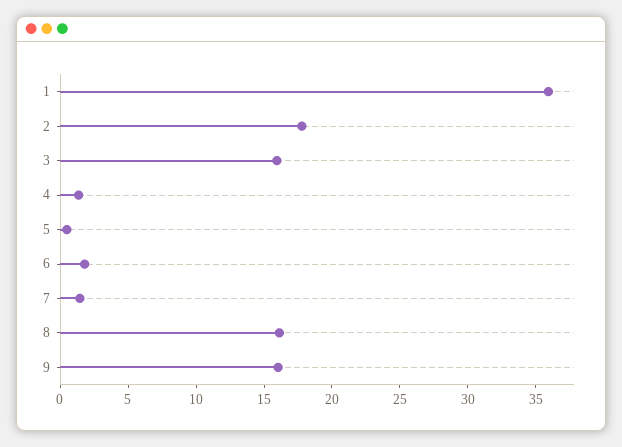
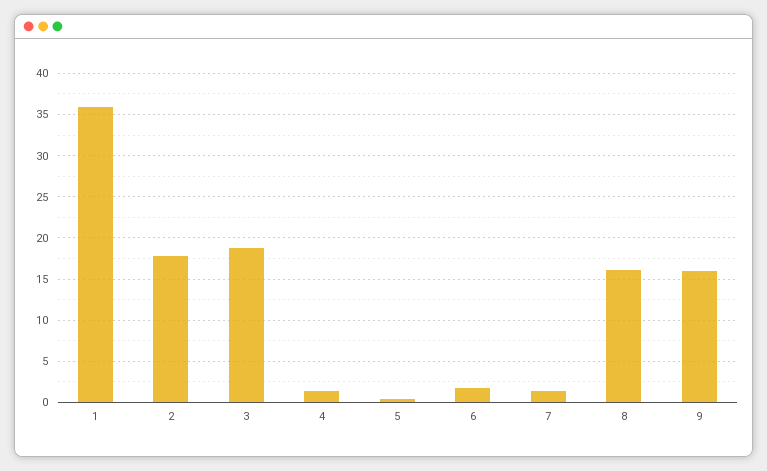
  {
    "1": 36,
    "2": 18,
-   "3": 16,
+   "3": 19,
    "4": 1,
    "5": 0,
    "6": 2,
    "7": 1,
    "8": 16,
    "9": 16
  }

